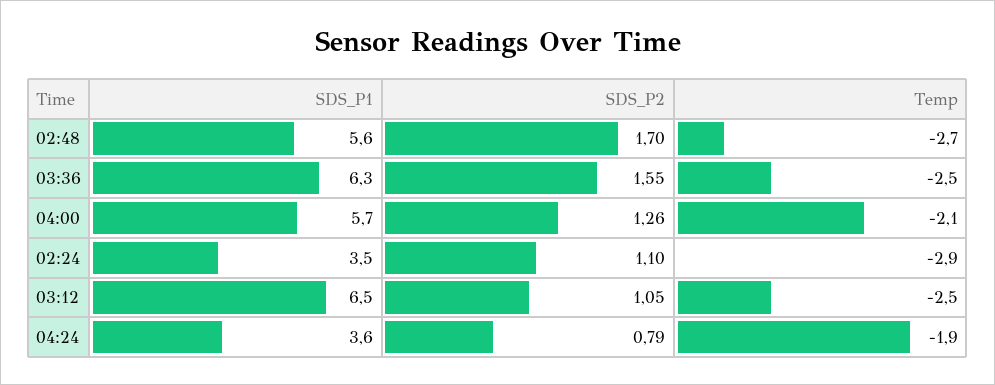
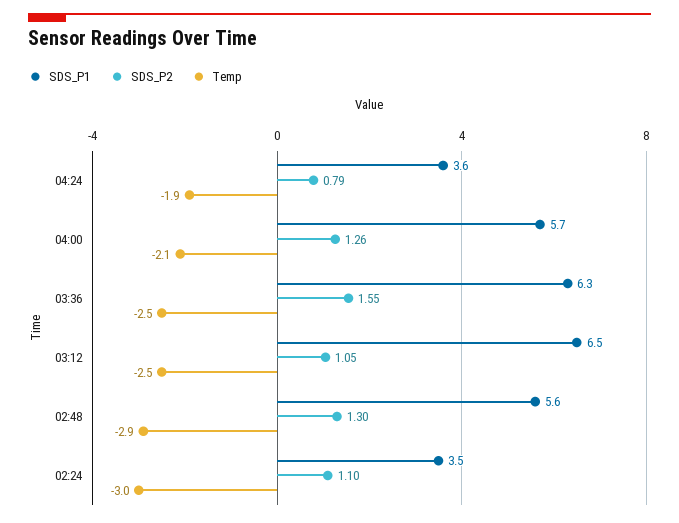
  {
    "SDS_P1": {
      "02:48": 5.6,
      "03:36": 6.3,
      "04:00": 5.7,
      "02:24": 3.5,
      "03:12": 6.5,
      "04:24": 3.6
    },
    "SDS_P2": {
-     "02:48": 1.7,
+     "02:48": 1.3,
      "03:36": 1.55,
      "04:00": 1.26,
      "02:24": 1.1,
      "03:12": 1.05,
      "04:24": 0.79
    },
    "Temp": {
-     "02:48": -2.7,
+     "02:48": -2.9,
      "03:36": -2.5,
      "04:00": -2.1,
-     "02:24": -2.9,
+     "02:24": -3,
      "03:12": -2.5,
      "04:24": -1.9
    }
  }

